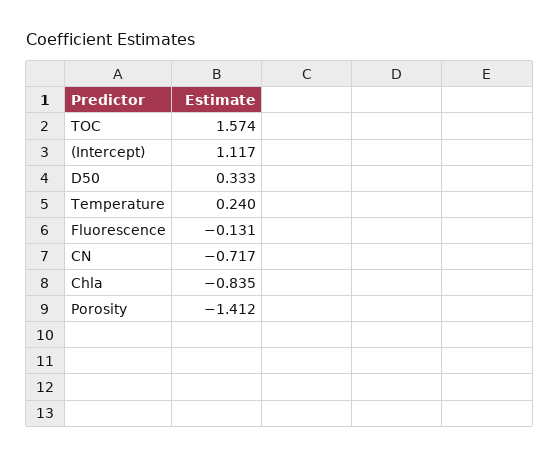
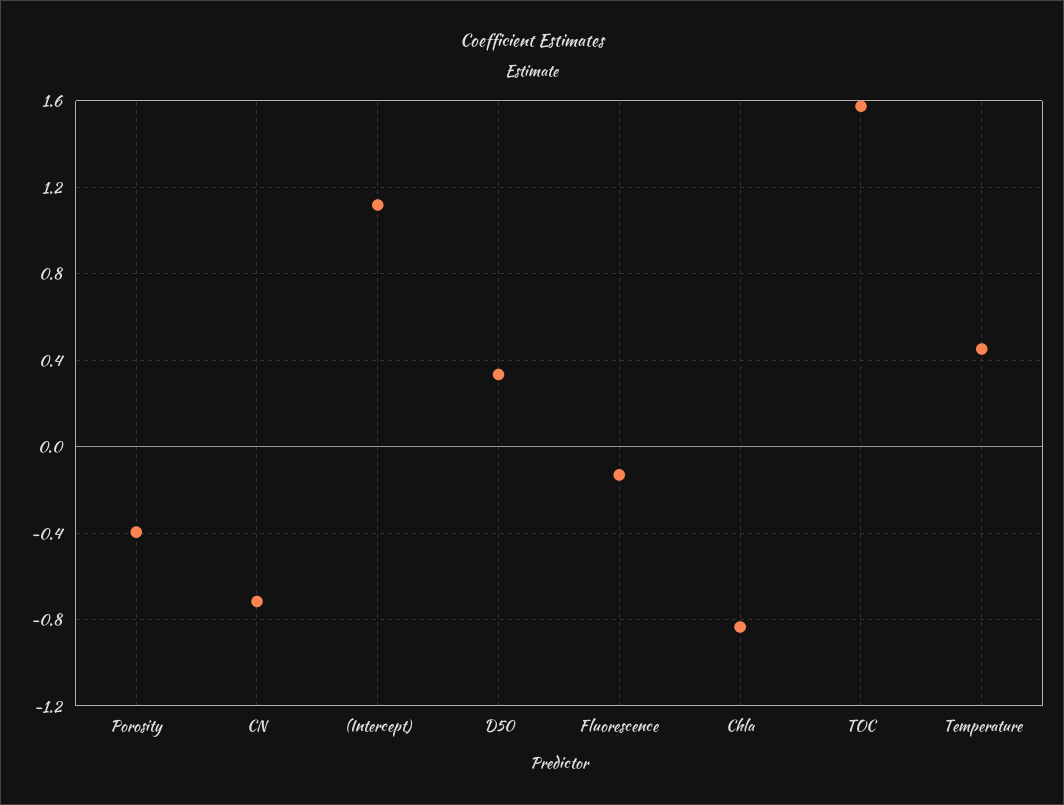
  {
    "TOC": 1.574,
    "(Intercept)": 1.117,
    "D50": 0.333,
-   "Temperature": 0.24,
+   "Temperature": 0.45,
    "Fluorescence": -0.131,
    "CN": -0.717,
    "Chla": -0.835,
-   "Porosity": -1.412
+   "Porosity": -0.4
  }

